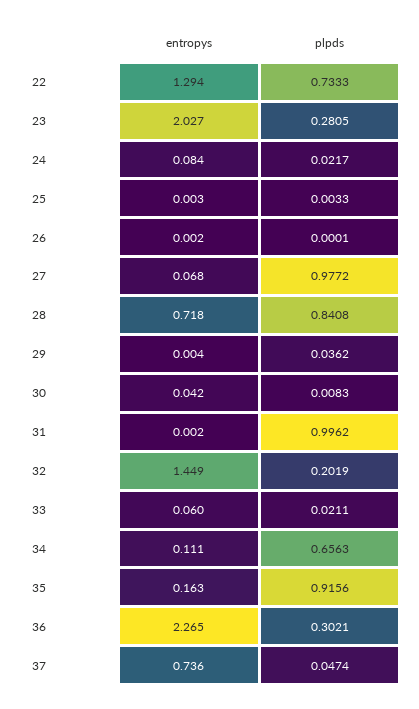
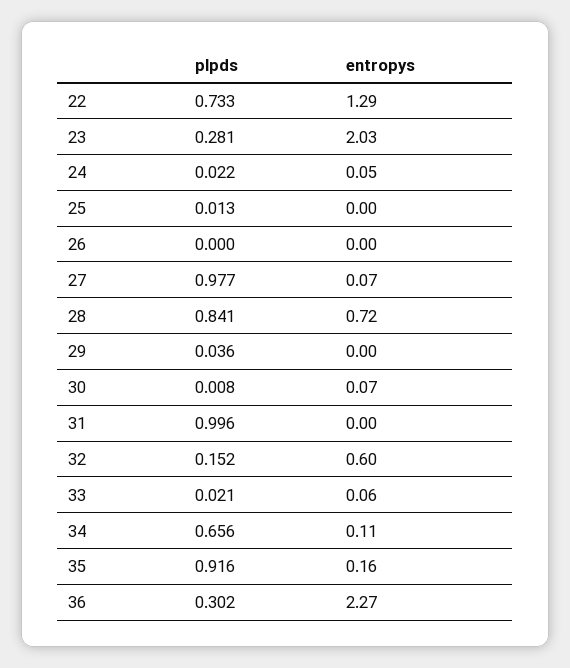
  {
    "entropys": {
      "22": 1.294,
      "23": 2.027,
-     "24": 0.084,
+     "24": 0.05,
      "25": 0.003,
      "26": 0.002,
      "27": 0.068,
      "28": 0.718,
      "29": 0.004,
-     "30": 0.042,
+     "30": 0.07,
      "31": 0.002,
-     "32": 1.449,
+     "32": 0.6,
      "33": 0.06,
      "34": 0.111,
      "35": 0.163,
-     "36": 2.265,
+     "36": 2.265
-     "37": 0.736
    },
    "plpds": {
      "22": 0.7333,
      "23": 0.2805,
      "24": 0.0217,
-     "25": 0.0033,
+     "25": 0.013,
      "26": 0.0001,
      "27": 0.9772,
      "28": 0.8408,
      "29": 0.0362,
      "30": 0.0083,
      "31": 0.9962,
-     "32": 0.2019,
+     "32": 0.152,
      "33": 0.0211,
      "34": 0.6563,
      "35": 0.9156,
-     "36": 0.3021,
+     "36": 0.3021
-     "37": 0.0474
    }
  }

